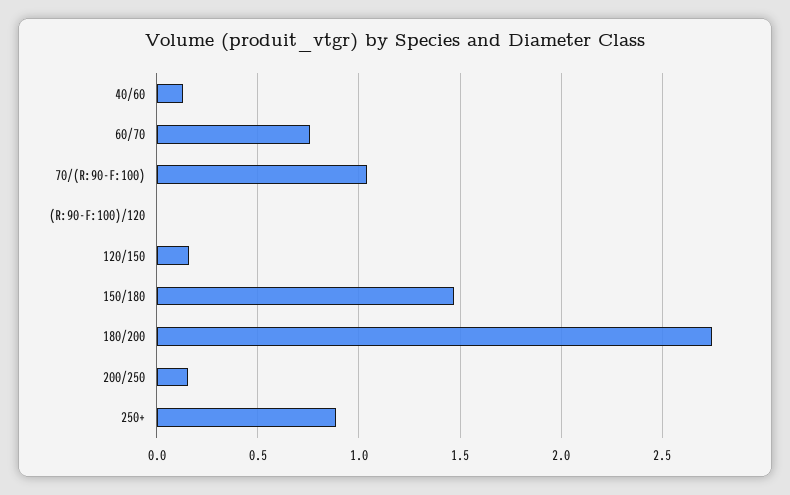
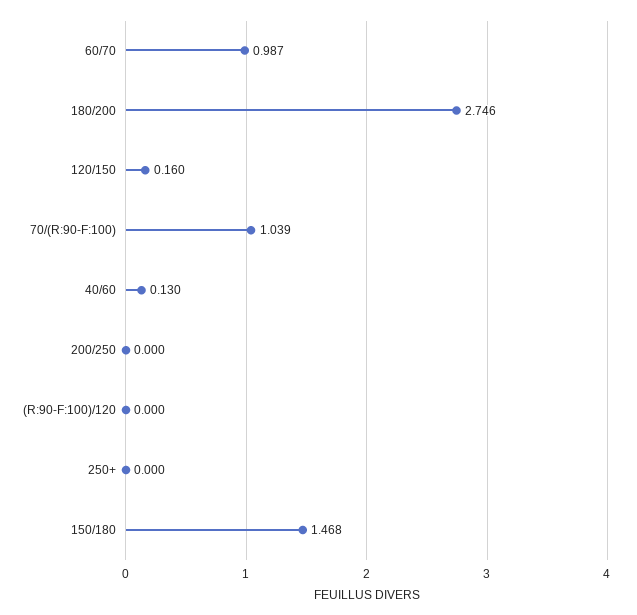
  {
    "40/60": 0.13,
-   "60/70": 0.75,
+   "60/70": 0.987,
    "70/(R:90-F:100)": 1.039,
    "(R:90-F:100)/120": 0,
    "120/150": 0.16,
    "150/180": 1.468,
    "180/200": 2.746,
-   "200/250": 0.15,
+   "200/250": 0,
-   "250+": 0.9
+   "250+": 0
  }

